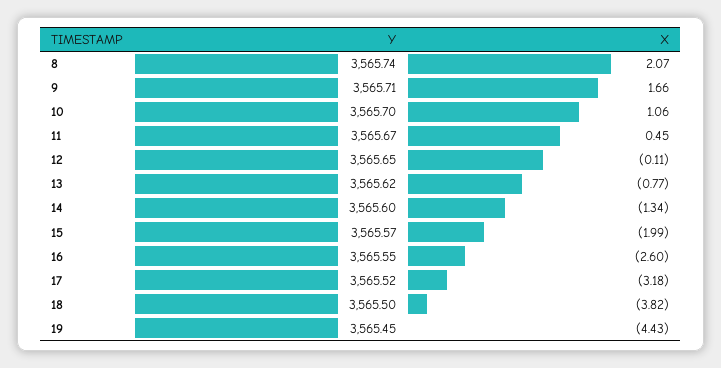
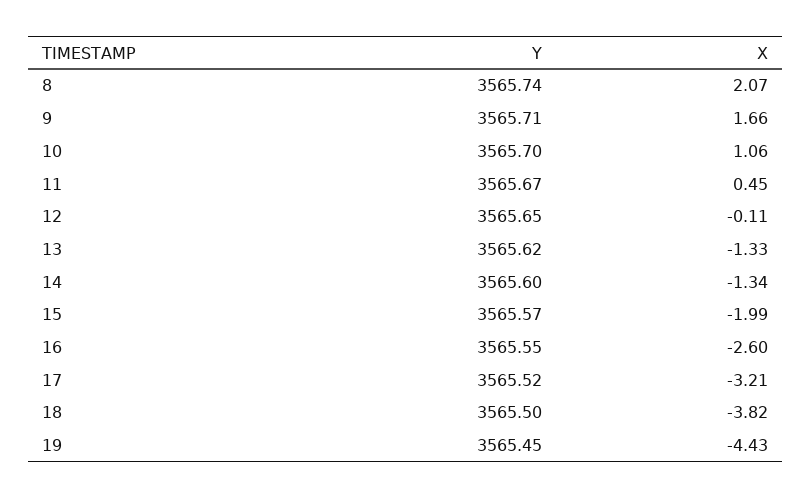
  {
    "Y": {
      "8": 3565.74,
      "9": 3565.71,
      "10": 3565.7,
      "11": 3565.67,
      "12": 3565.65,
      "13": 3565.62,
      "14": 3565.6,
      "15": 3565.57,
      "16": 3565.55,
      "17": 3565.52,
      "18": 3565.5,
      "19": 3565.45
    },
    "X": {
      "8": 2.07,
      "9": 1.66,
      "10": 1.06,
      "11": 0.45,
      "12": -0.11,
-     "13": -0.77,
+     "13": -1.33,
      "14": -1.34,
      "15": -1.99,
      "16": -2.6,
-     "17": -3.18,
+     "17": -3.21,
      "18": -3.82,
      "19": -4.43
    }
  }

